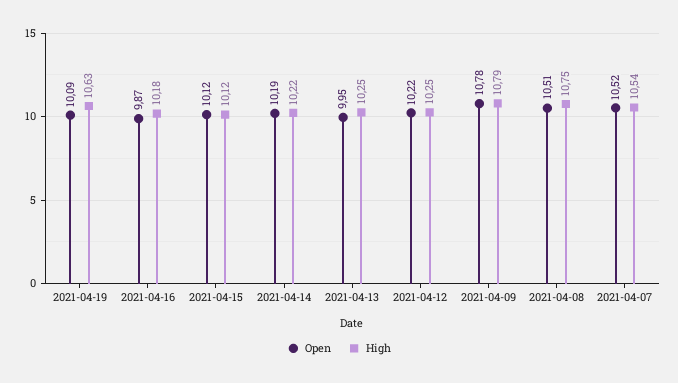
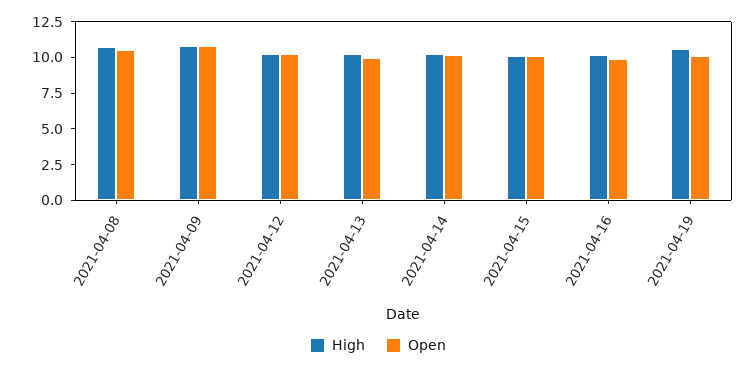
  {
    "Open": {
      "2021-04-19": 10.09,
      "2021-04-16": 9.87,
      "2021-04-15": 10.12,
      "2021-04-14": 10.19,
      "2021-04-13": 9.95,
      "2021-04-12": 10.22,
      "2021-04-09": 10.78,
-     "2021-04-08": 10.51,
+     "2021-04-08": 10.51
-     "2021-04-07": 10.52
    },
    "High": {
      "2021-04-19": 10.63,
      "2021-04-16": 10.18,
      "2021-04-15": 10.12,
      "2021-04-14": 10.22,
      "2021-04-13": 10.25,
      "2021-04-12": 10.25,
      "2021-04-09": 10.79,
-     "2021-04-08": 10.75,
+     "2021-04-08": 10.75
-     "2021-04-07": 10.54
    }
  }

